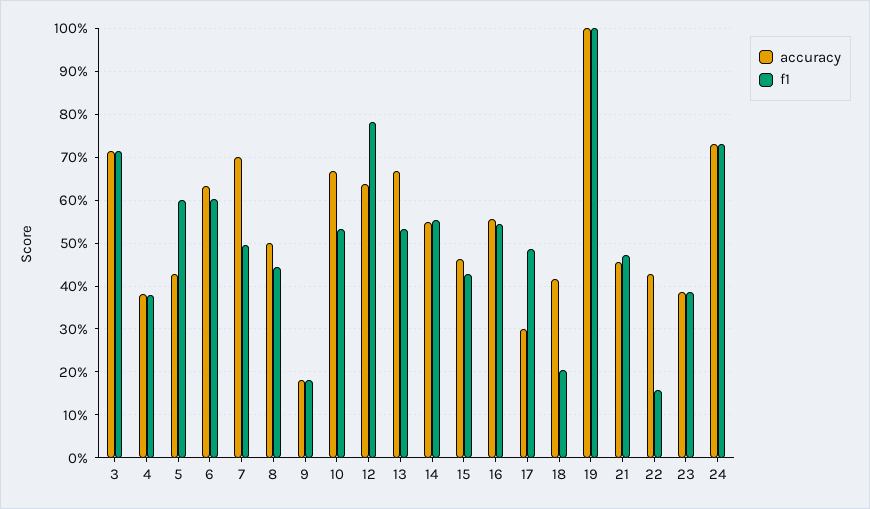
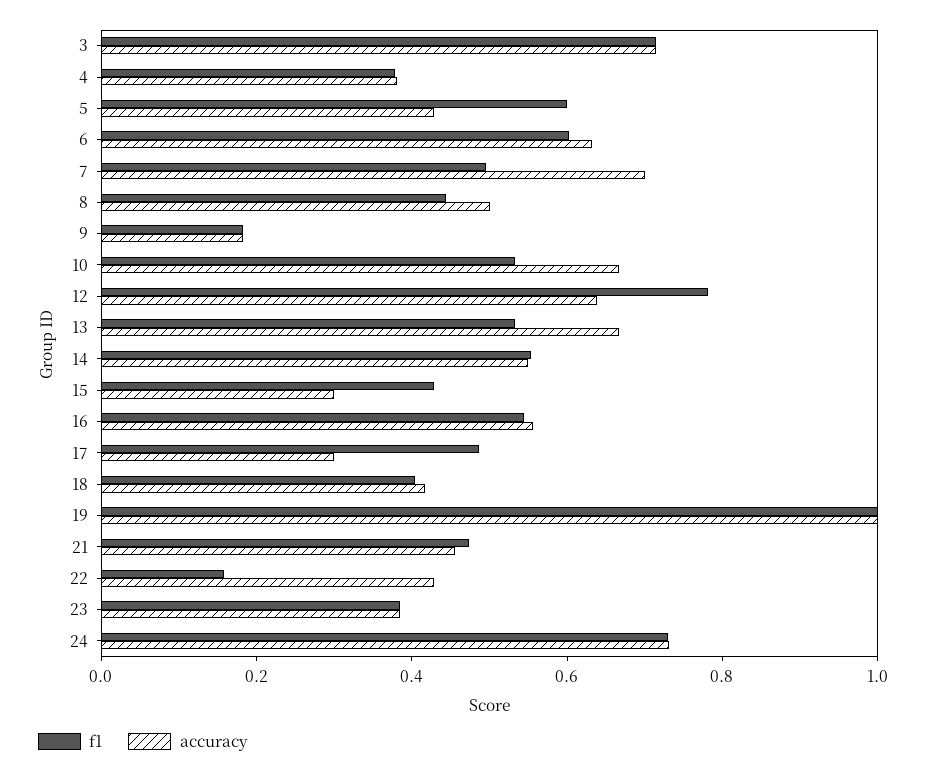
  {
    "accuracy": {
      "3": 0.72,
      "4": 0.38,
      "5": 0.42,
      "6": 0.64,
      "7": 0.7,
      "8": 0.5,
      "9": 0.18,
      "10": 0.66,
      "12": 0.64,
      "13": 0.66,
      "14": 0.56,
-     "15": 0.46,
+     "15": 0.3,
      "16": 0.56,
      "17": 0.3,
      "18": 0.42,
      "19": 1,
      "21": 0.46,
      "22": 0.42,
      "23": 0.38,
      "24": 0.74
    },
    "f1": {
      "3": 0.72,
      "4": 0.38,
      "5": 0.6,
      "6": 0.6,
      "7": 0.5,
      "8": 0.44,
      "9": 0.18,
      "10": 0.54,
      "12": 0.78,
      "13": 0.54,
      "14": 0.56,
      "15": 0.42,
      "16": 0.54,
      "17": 0.48,
-     "18": 0.2,
+     "18": 0.4,
      "19": 1,
      "21": 0.48,
      "22": 0.16,
      "23": 0.38,
      "24": 0.74
    }
  }

